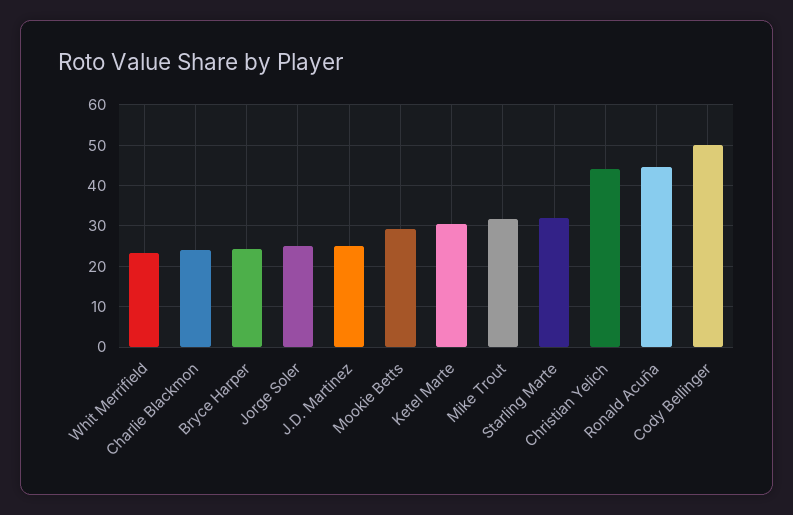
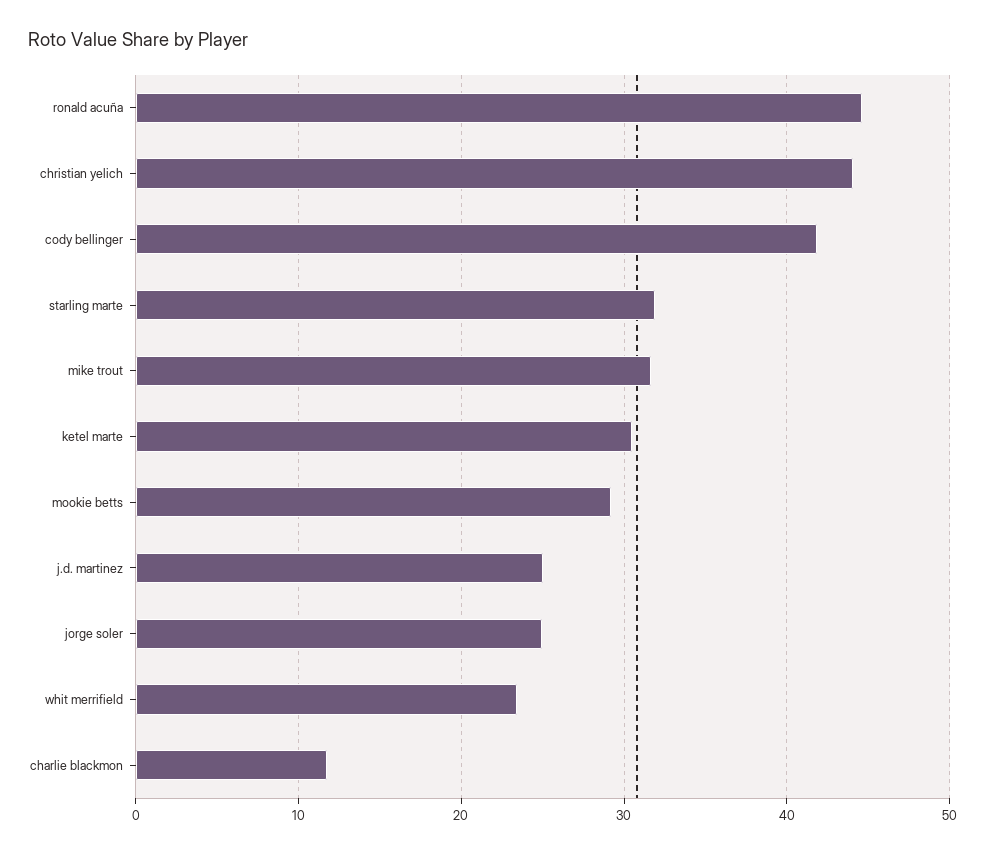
  {
    "Whit Merrifield": 23,
-   "Charlie Blackmon": 24,
+   "Charlie Blackmon": 12,
-   "Bryce Harper": 24,
    "Jorge Soler": 25,
    "J.D. Martinez": 25,
    "Mookie Betts": 29,
    "Ketel Marte": 30,
    "Mike Trout": 32,
    "Starling Marte": 32,
    "Christian Yelich": 44,
    "Ronald Acuña": 45,
-   "Cody Bellinger": 50
+   "Cody Bellinger": 42
  }

